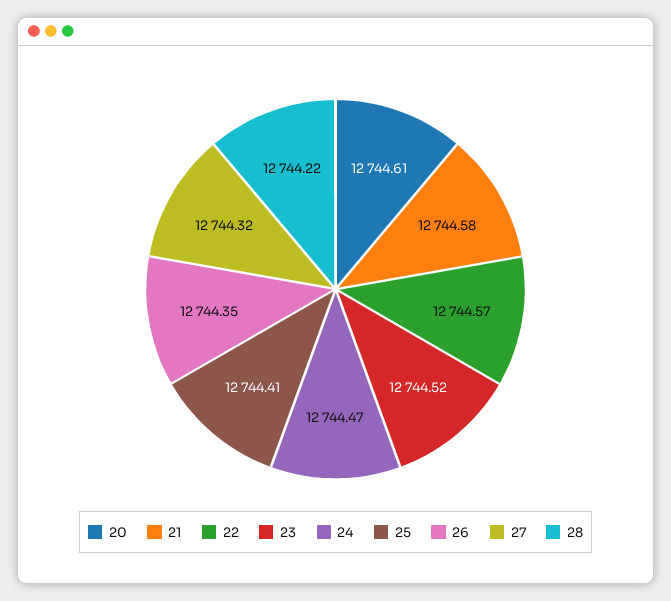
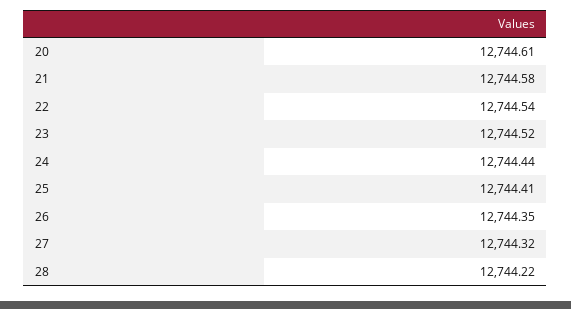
  {
    "20": 12744.61,
    "21": 12744.58,
-   "22": 12744.57,
+   "22": 12744.54,
    "23": 12744.52,
-   "24": 12744.47,
+   "24": 12744.44,
    "25": 12744.41,
    "26": 12744.35,
    "27": 12744.32,
    "28": 12744.22
  }

